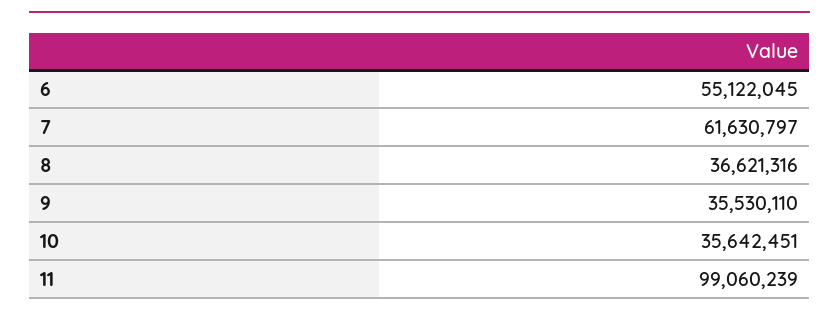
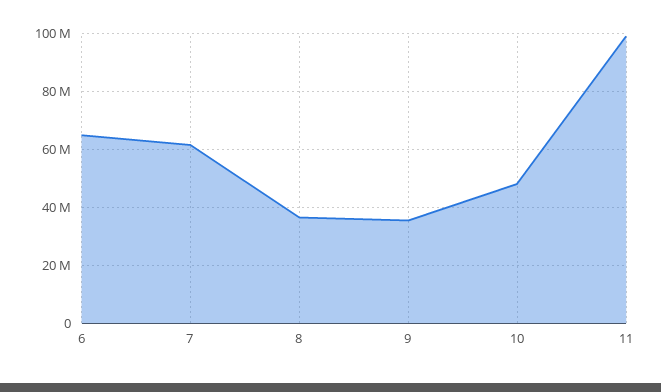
  {
-   "6": 55122045,
+   "6": 65000000,
    "7": 61630797,
    "8": 36621316,
    "9": 35530110,
-   "10": 35642451,
+   "10": 47500000,
    "11": 99060239
  }

